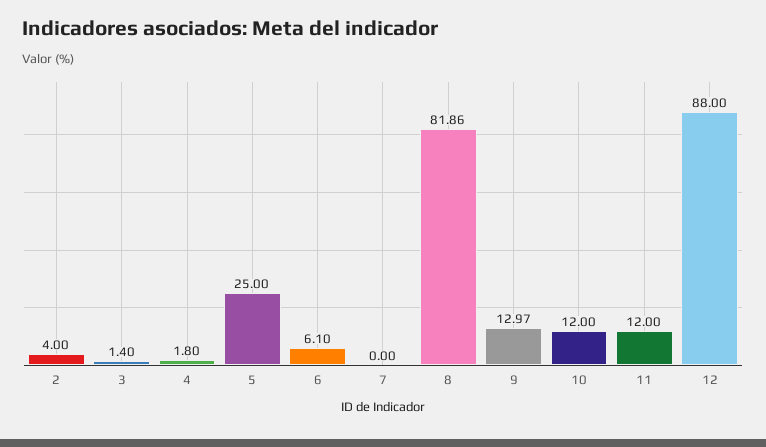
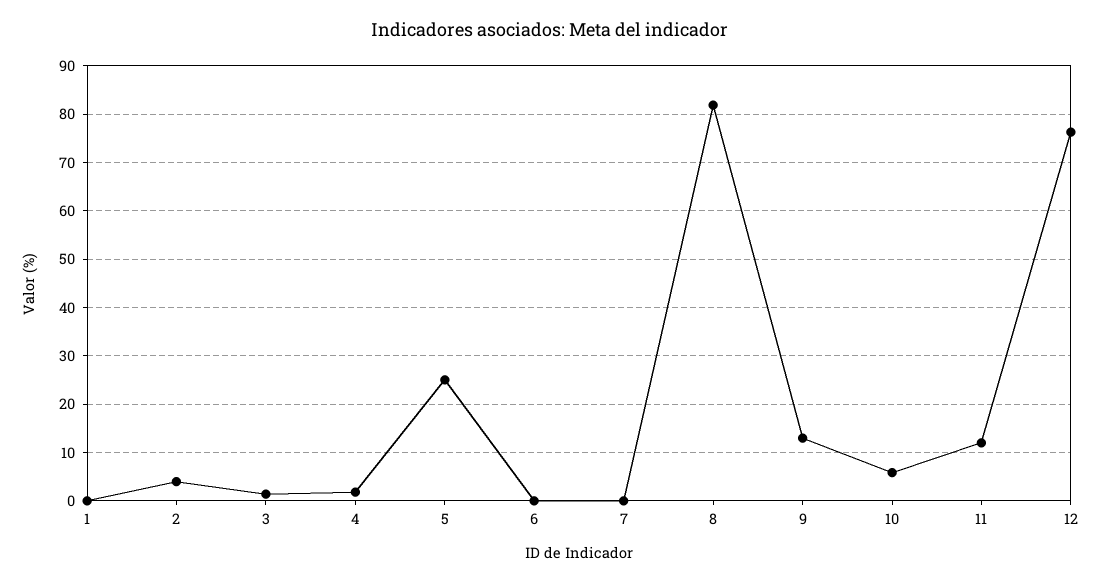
  {
    "2": 4,
    "3": 1.4,
    "4": 1.8,
    "5": 25,
-   "6": 6.1,
+   "6": 0,
    "7": 0,
    "8": 81.86,
    "9": 12.97,
-   "10": 12,
+   "10": 6,
    "11": 12,
-   "12": 88
+   "12": 76,
+   "1": 0
  }

